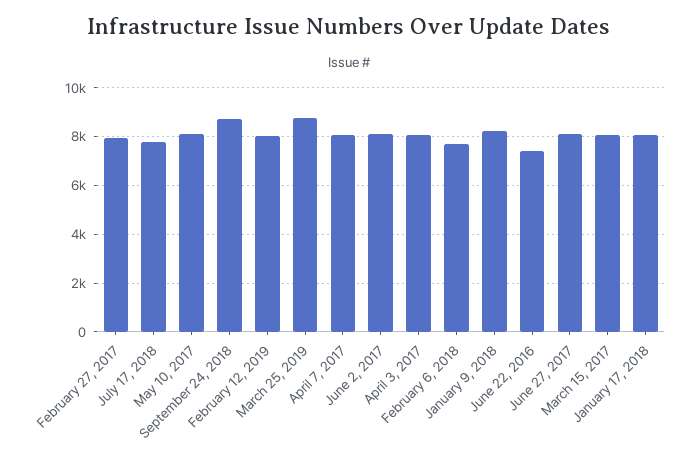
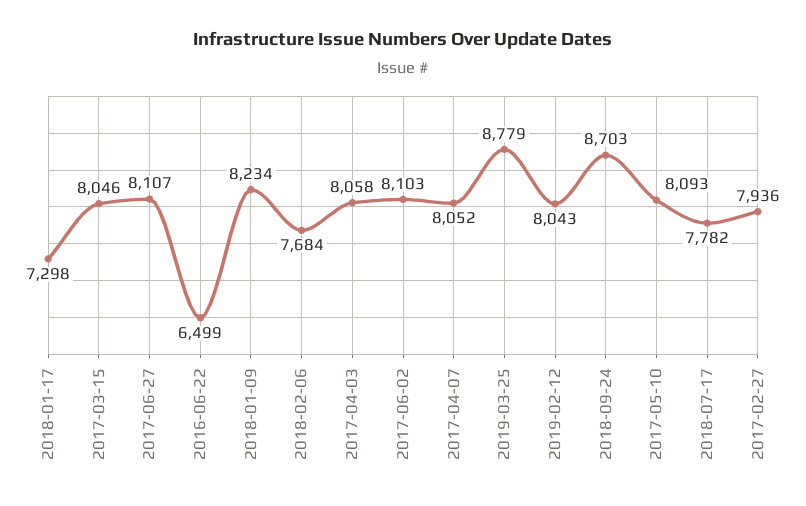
  {
    "February 27, 2017": 7936,
    "July 17, 2018": 7782,
    "May 10, 2017": 8093,
    "September 24, 2018": 8703,
    "February 12, 2019": 8043,
    "March 25, 2019": 8779,
    "April 7, 2017": 8052,
    "June 2, 2017": 8103,
    "April 3, 2017": 8058,
    "February 6, 2018": 7684,
    "January 9, 2018": 8234,
-   "June 22, 2016": 7500,
+   "June 22, 2016": 6499,
    "June 27, 2017": 8107,
    "March 15, 2017": 8046,
-   "January 17, 2018": 8000
+   "January 17, 2018": 7298
  }

